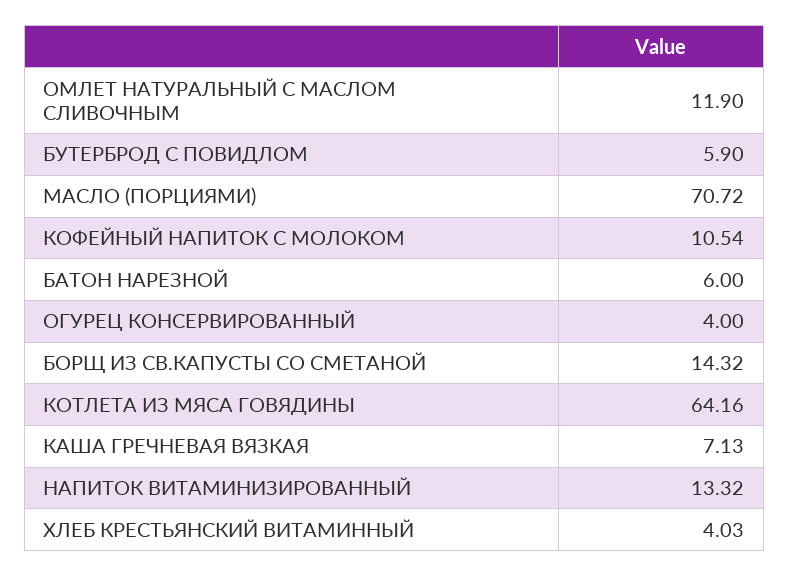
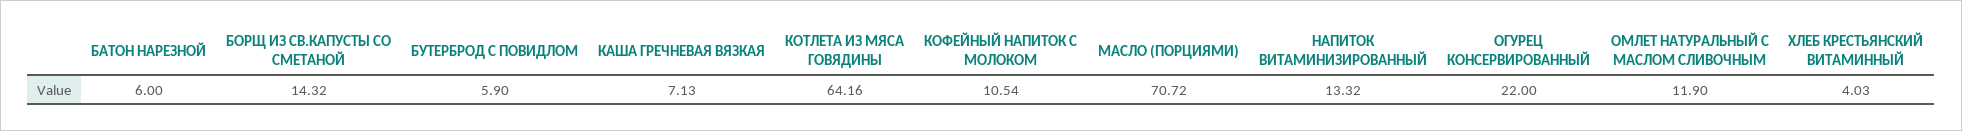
  {
    "ОМЛЕТ НАТУРАЛЬНЫЙ С МАСЛОМ СЛИВОЧНЫМ": 11.9,
    "БУТЕРБРОД С ПОВИДЛОМ": 5.9,
    "МАСЛО (ПОРЦИЯМИ)": 70.72,
    "КОФЕЙНЫЙ НАПИТОК С МОЛОКОМ": 10.54,
    "БАТОН НАРЕЗНОЙ": 6,
-   "ОГУРЕЦ КОНСЕРВИРОВАННЫЙ": 4,
+   "ОГУРЕЦ КОНСЕРВИРОВАННЫЙ": 22,
    "БОРЩ ИЗ СВ.КАПУСТЫ СО СМЕТАНОЙ": 14.32,
    "КОТЛЕТА ИЗ МЯСА ГОВЯДИНЫ": 64.16,
    "КАША ГРЕЧНЕВАЯ ВЯЗКАЯ": 7.13,
    "НАПИТОК ВИТАМИНИЗИРОВАННЫЙ": 13.32,
    "ХЛЕБ КРЕСТЬЯНСКИЙ ВИТАМИННЫЙ": 4.03
  }

